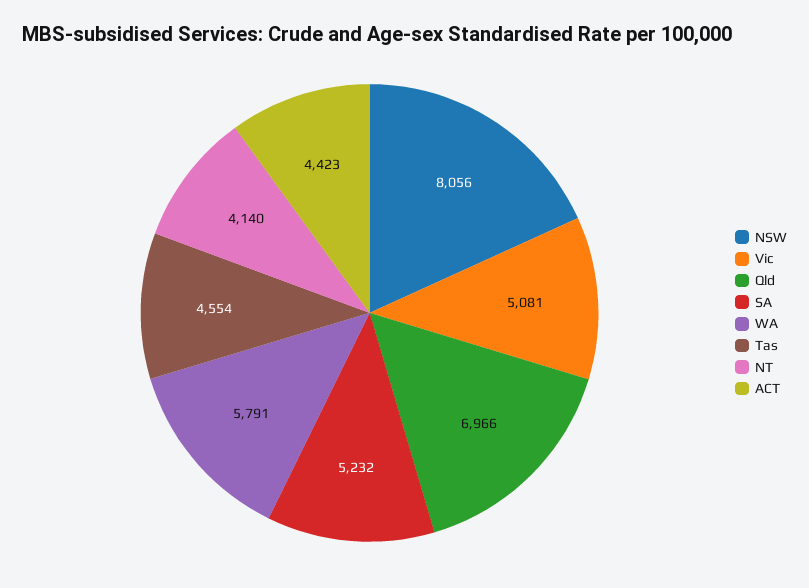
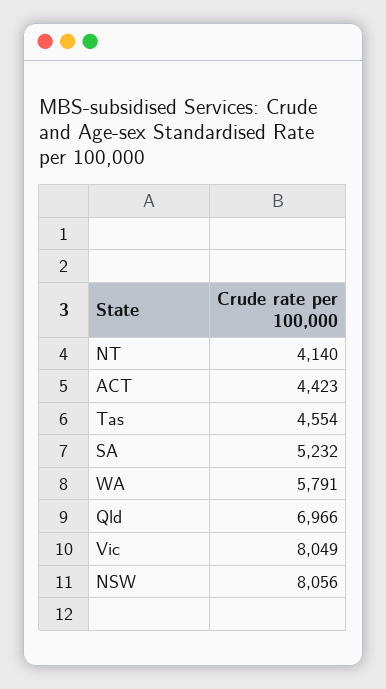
  {
    "NSW": 8056,
-   "Vic": 5081,
+   "Vic": 8049,
    "Qld": 6966,
    "SA": 5232,
    "WA": 5791,
    "Tas": 4554,
    "NT": 4140,
    "ACT": 4423
  }

